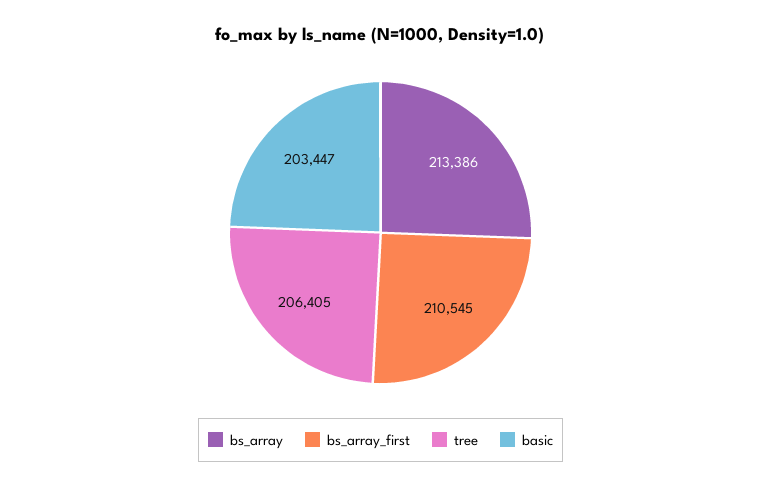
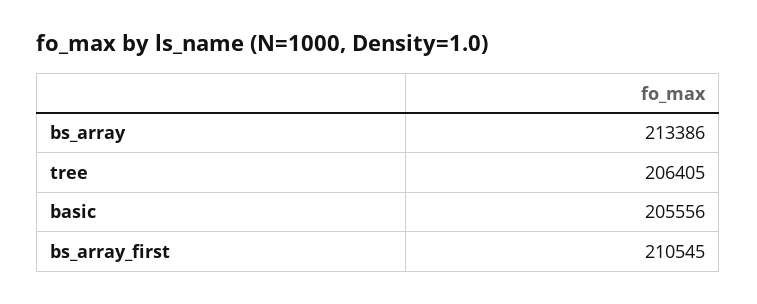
  {
    "bs_array": 213386,
    "bs_array_first": 210545,
    "tree": 206405,
-   "basic": 203447
+   "basic": 205556
  }

